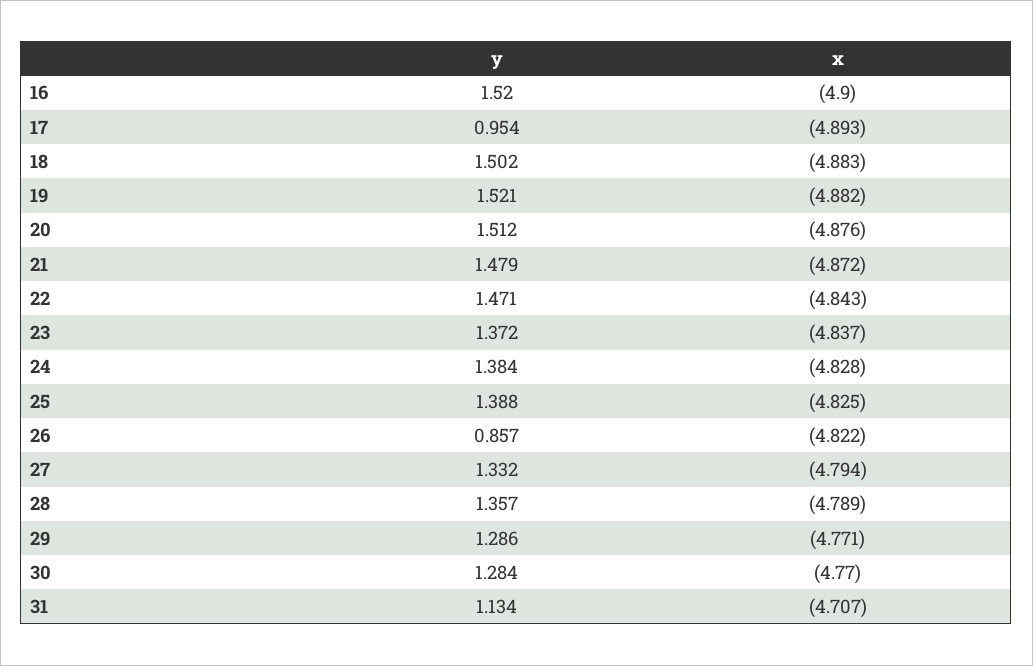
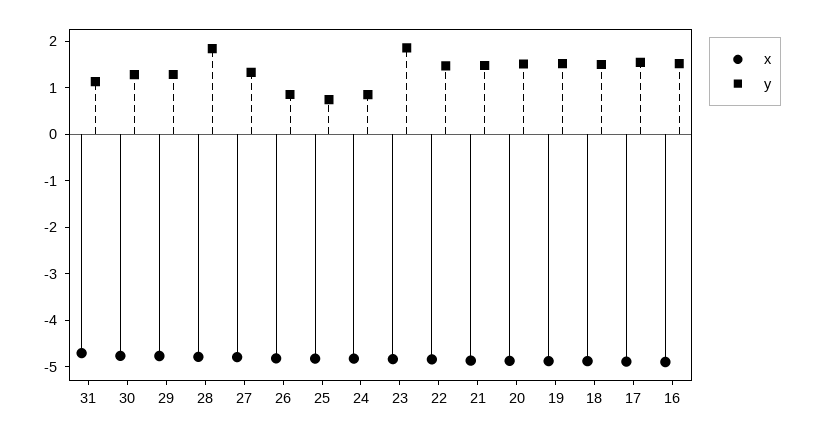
  {
    "y": {
      "16": 1.52,
-     "17": 0.954,
+     "17": 1.6,
      "18": 1.502,
      "19": 1.521,
      "20": 1.512,
      "21": 1.479,
      "22": 1.471,
-     "23": 1.372,
+     "23": 1.8,
-     "24": 1.384,
+     "24": 0.8,
-     "25": 1.388,
+     "25": 0.8,
      "26": 0.857,
      "27": 1.332,
-     "28": 1.357,
+     "28": 1.8,
      "29": 1.286,
      "30": 1.284,
      "31": 1.134
    },
    "x": {
      "16": -4.9,
      "17": -4.893,
      "18": -4.883,
      "19": -4.882,
      "20": -4.876,
      "21": -4.872,
      "22": -4.843,
      "23": -4.837,
      "24": -4.828,
      "25": -4.825,
      "26": -4.822,
      "27": -4.794,
      "28": -4.789,
      "29": -4.771,
      "30": -4.77,
      "31": -4.707
    }
  }

